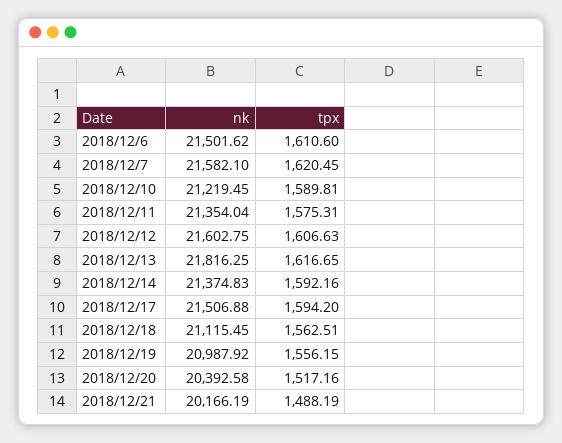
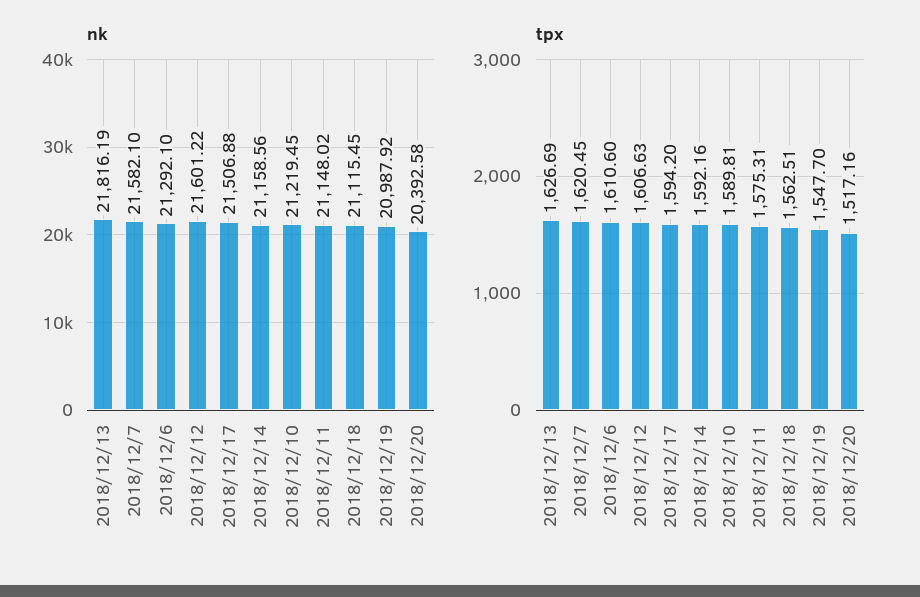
  {
    "nk": {
-     "2018/12/6": 21501.62,
+     "2018/12/6": 21292.1,
      "2018/12/7": 21582.1,
      "2018/12/10": 21219.45,
-     "2018/12/11": 21354.04,
+     "2018/12/11": 21148.02,
-     "2018/12/12": 21602.75,
+     "2018/12/12": 21601.22,
-     "2018/12/13": 21816.25,
+     "2018/12/13": 21816.19,
-     "2018/12/14": 21374.83,
+     "2018/12/14": 21158.56,
      "2018/12/17": 21506.88,
      "2018/12/18": 21115.45,
      "2018/12/19": 20987.92,
-     "2018/12/20": 20392.58,
+     "2018/12/20": 20392.58
-     "2018/12/21": 20166.19
    },
    "tpx": {
      "2018/12/6": 1610.6,
      "2018/12/7": 1620.45,
      "2018/12/10": 1589.81,
      "2018/12/11": 1575.31,
      "2018/12/12": 1606.63,
-     "2018/12/13": 1616.65,
+     "2018/12/13": 1626.69,
      "2018/12/14": 1592.16,
      "2018/12/17": 1594.2,
      "2018/12/18": 1562.51,
-     "2018/12/19": 1556.15,
+     "2018/12/19": 1547.7,
-     "2018/12/20": 1517.16,
+     "2018/12/20": 1517.16
-     "2018/12/21": 1488.19
    }
  }

